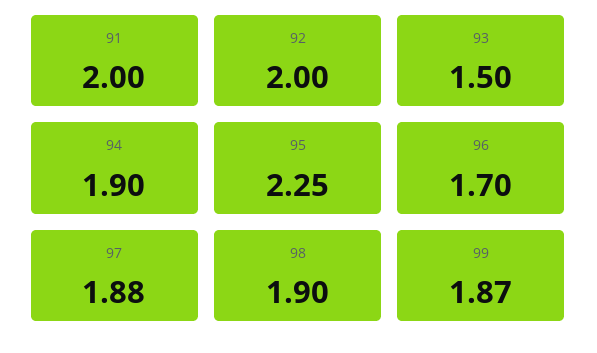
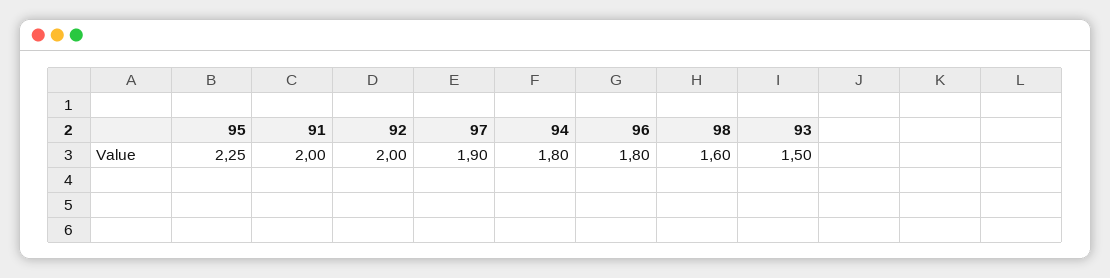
  {
    "91": 2,
    "92": 2,
    "93": 1.5,
-   "94": 1.9,
+   "94": 1.8,
    "95": 2.25,
-   "96": 1.7,
+   "96": 1.8,
-   "97": 1.88,
+   "97": 1.9,
-   "98": 1.9,
+   "98": 1.6
-   "99": 1.87
  }

